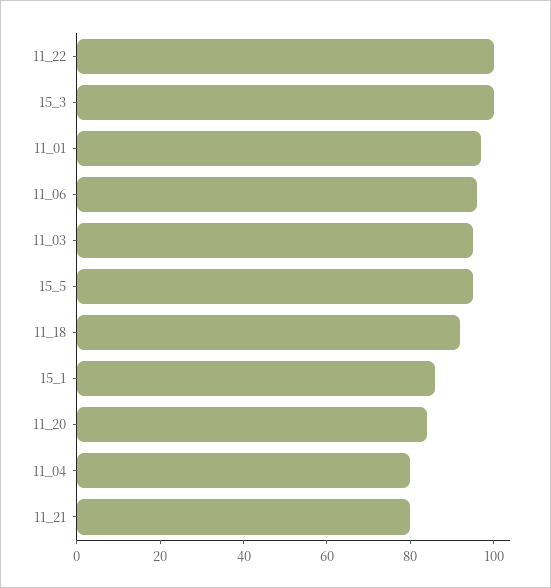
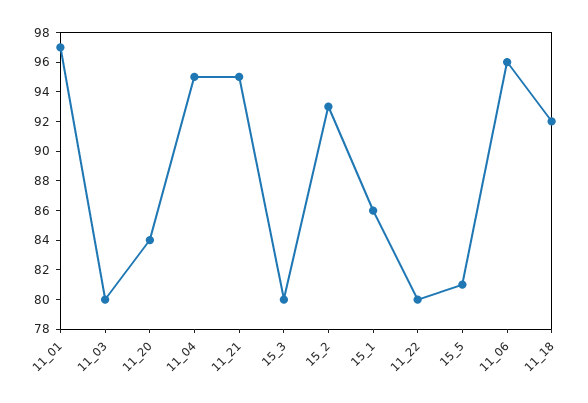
  {
-   "11_22": 100,
+   "11_22": 80,
-   "15_3": 100,
+   "15_3": 80,
    "11_01": 97,
    "11_06": 96,
-   "11_03": 95,
+   "11_03": 80,
-   "15_5": 95,
+   "15_5": 81,
    "11_18": 92,
    "15_1": 86,
    "11_20": 84,
-   "11_04": 80,
+   "11_04": 95,
-   "11_21": 80
+   "11_21": 95,
+   "15_2": 93
  }

